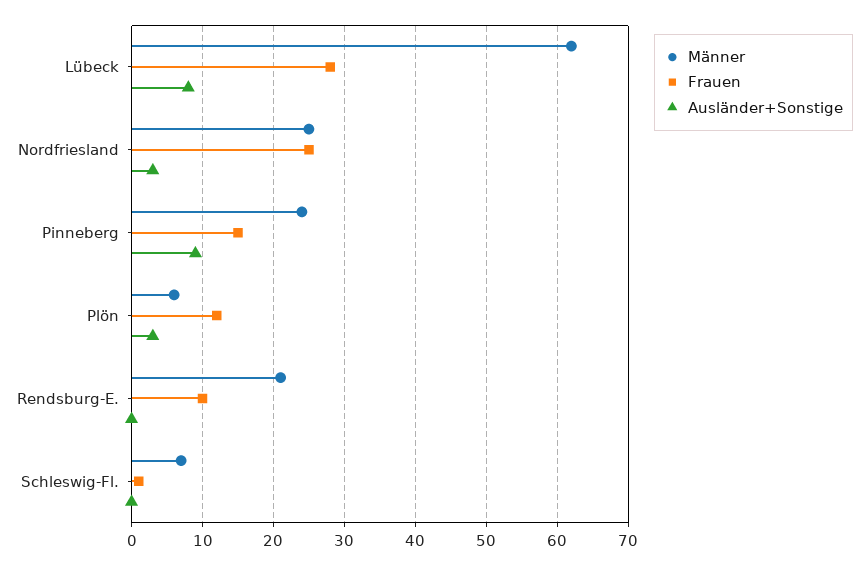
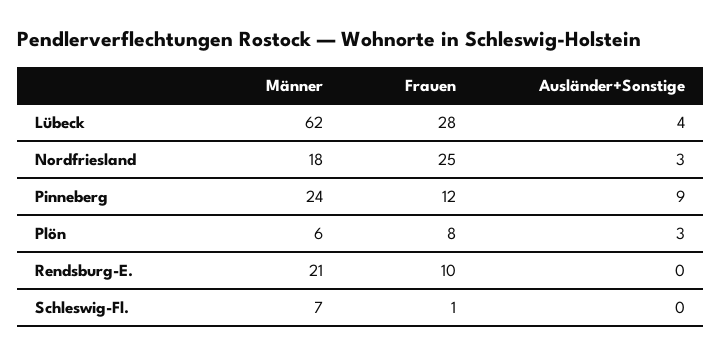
  {
    "Männer": {
      "Lübeck": 62,
-     "Nordfriesland": 25,
+     "Nordfriesland": 18,
      "Pinneberg": 24,
      "Plön": 6,
      "Rendsburg-E.": 21,
      "Schleswig-Fl.": 7
    },
    "Frauen": {
      "Lübeck": 28,
      "Nordfriesland": 25,
-     "Pinneberg": 15,
+     "Pinneberg": 12,
-     "Plön": 12,
+     "Plön": 8,
      "Rendsburg-E.": 10,
      "Schleswig-Fl.": 1
    },
    "Ausländer+Sonstige": {
-     "Lübeck": 8,
+     "Lübeck": 4,
      "Nordfriesland": 3,
      "Pinneberg": 9,
      "Plön": 3,
      "Rendsburg-E.": 0,
      "Schleswig-Fl.": 0
    }
  }

